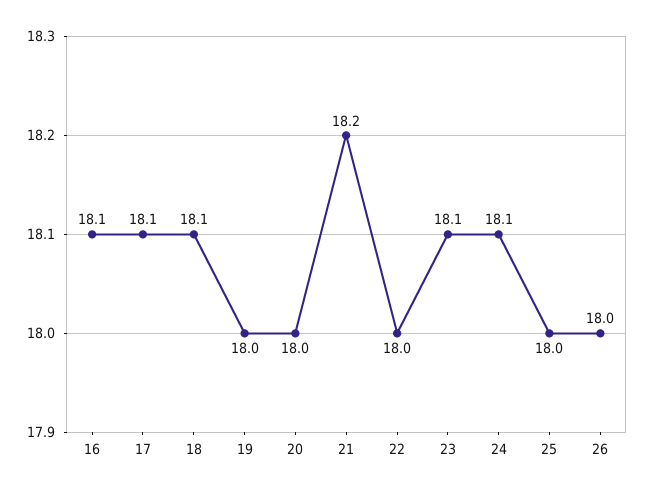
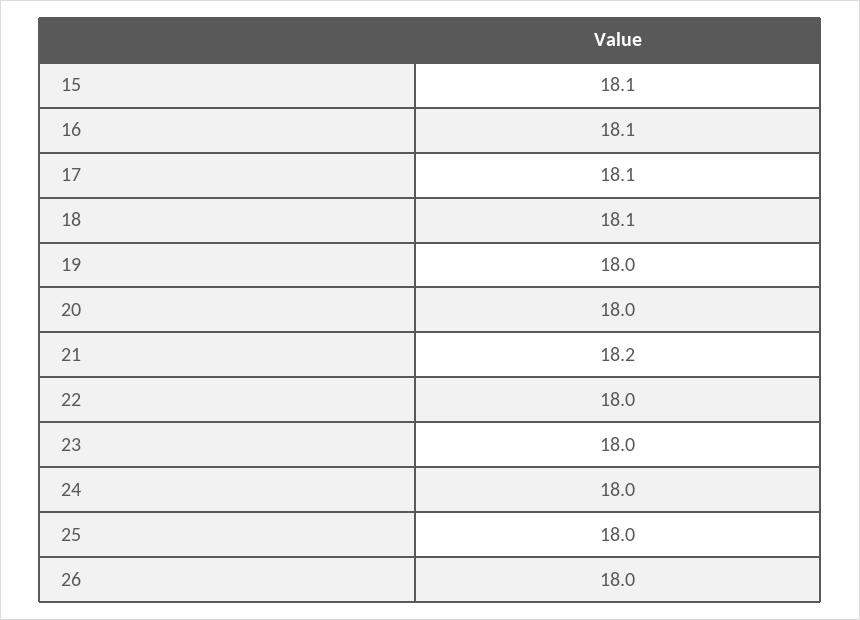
  {
    "16": 18.1,
    "17": 18.1,
    "18": 18.1,
    "19": 18,
    "20": 18,
    "21": 18.2,
    "22": 18,
-   "23": 18.1,
+   "23": 18,
-   "24": 18.1,
+   "24": 18,
    "25": 18,
-   "26": 18
+   "26": 18,
+   "15": 18.1
  }

